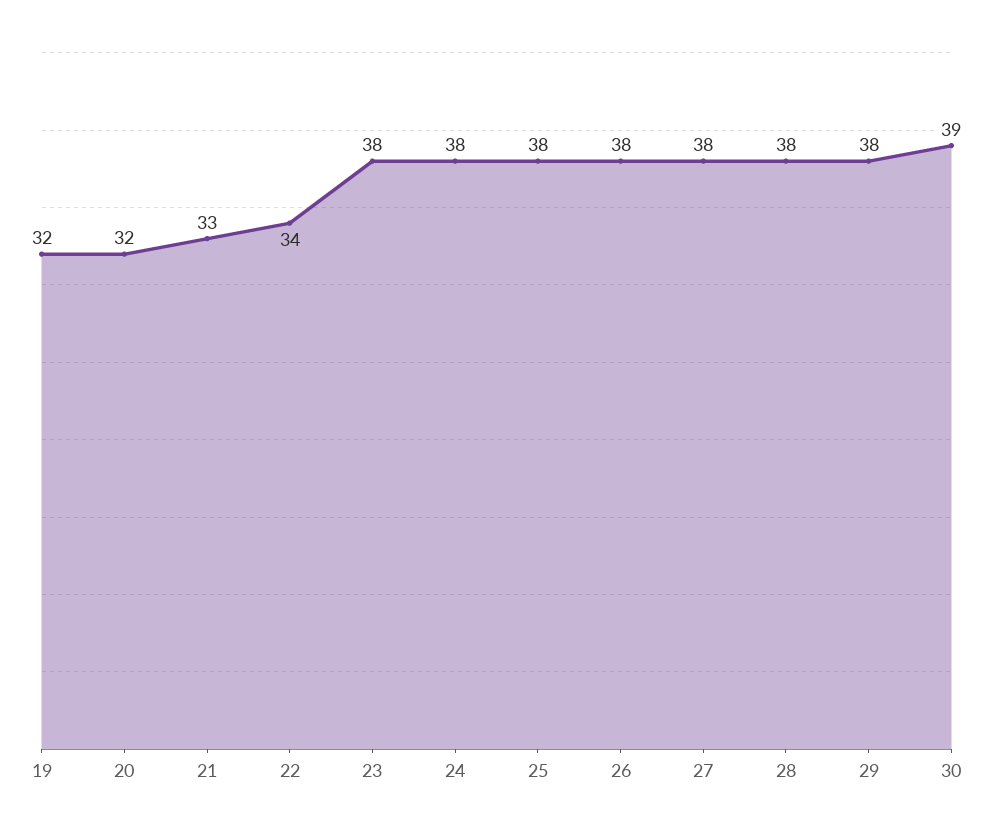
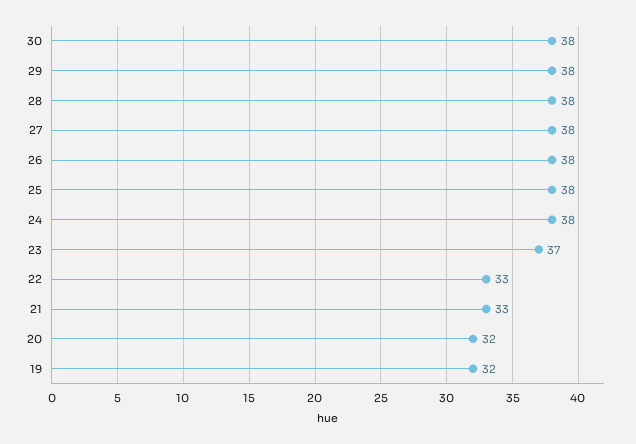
  {
    "19": 32,
    "20": 32,
    "21": 33,
-   "22": 34,
+   "22": 33,
-   "23": 38,
+   "23": 37,
    "24": 38,
    "25": 38,
    "26": 38,
    "27": 38,
    "28": 38,
    "29": 38,
-   "30": 39
+   "30": 38
  }

